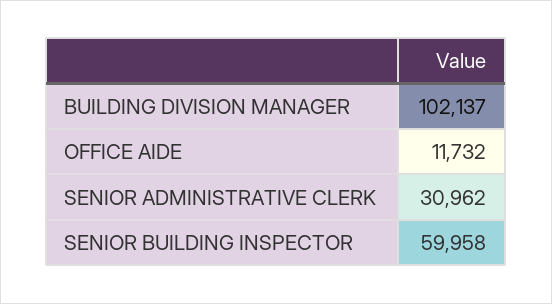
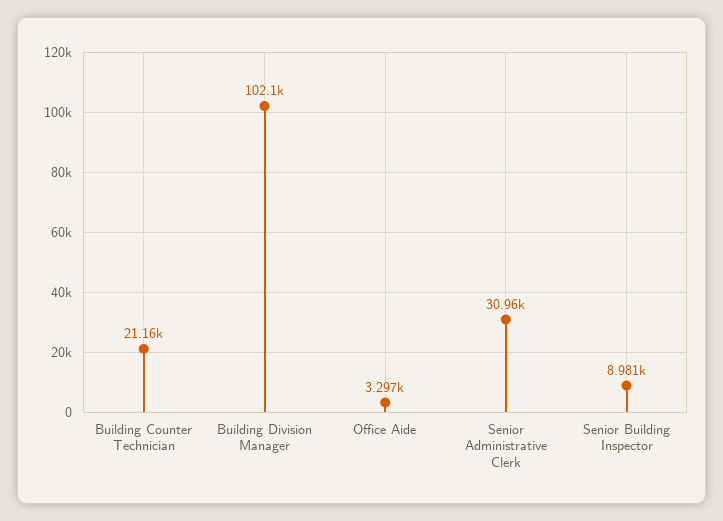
  {
    "BUILDING DIVISION MANAGER": 102137,
-   "OFFICE AIDE": 11732,
+   "OFFICE AIDE": 3297,
    "SENIOR ADMINISTRATIVE CLERK": 30962,
-   "SENIOR BUILDING INSPECTOR": 59958
+   "SENIOR BUILDING INSPECTOR": 8981,
+   "Building Counter Technician": 21160
  }

